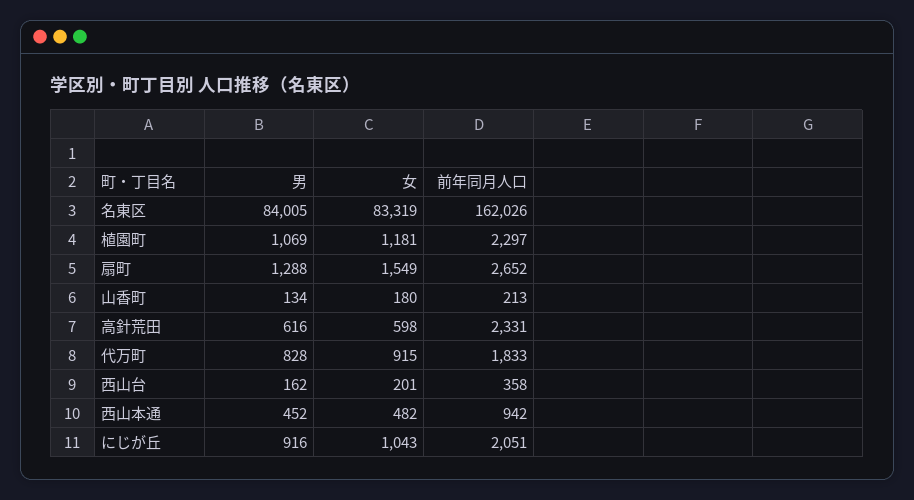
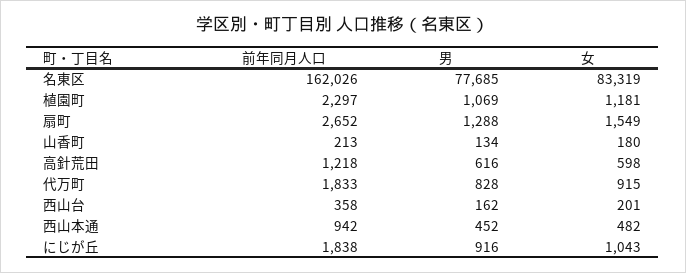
  {
    "男": {
-     "名東区": 84005,
+     "名東区": 77685,
      "植園町": 1069,
      "扇町": 1288,
      "山香町": 134,
      "高針荒田": 616,
      "代万町": 828,
      "西山台": 162,
      "西山本通": 452,
      "にじが丘": 916
    },
    "女": {
      "名東区": 83319,
      "植園町": 1181,
      "扇町": 1549,
      "山香町": 180,
      "高針荒田": 598,
      "代万町": 915,
      "西山台": 201,
      "西山本通": 482,
      "にじが丘": 1043
    },
    "前年同月人口": {
      "名東区": 162026,
      "植園町": 2297,
      "扇町": 2652,
      "山香町": 213,
-     "高針荒田": 2331,
+     "高針荒田": 1218,
      "代万町": 1833,
      "西山台": 358,
      "西山本通": 942,
-     "にじが丘": 2051
+     "にじが丘": 1838
    }
  }

